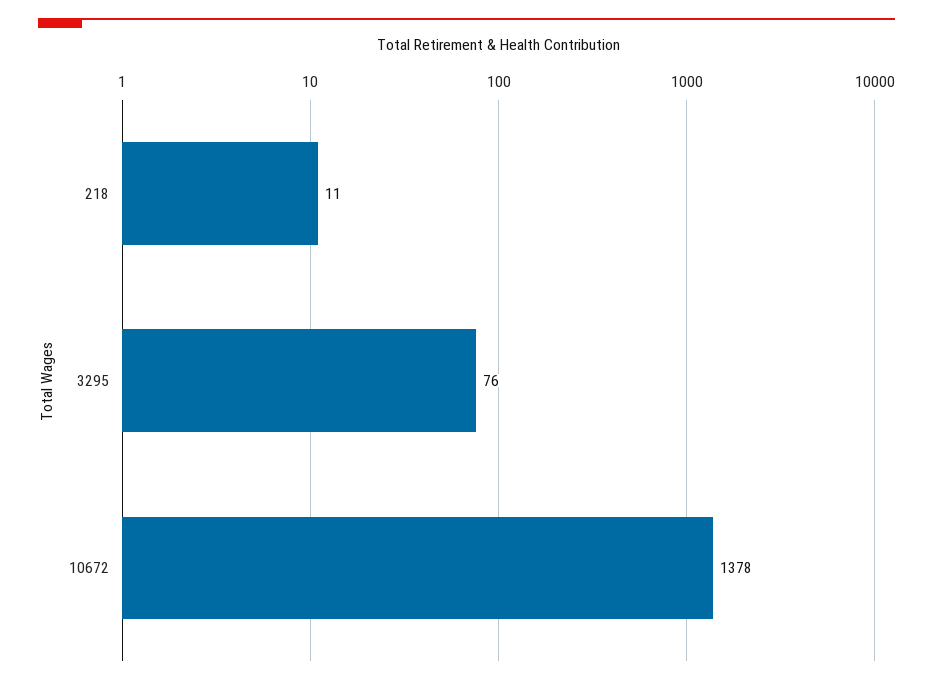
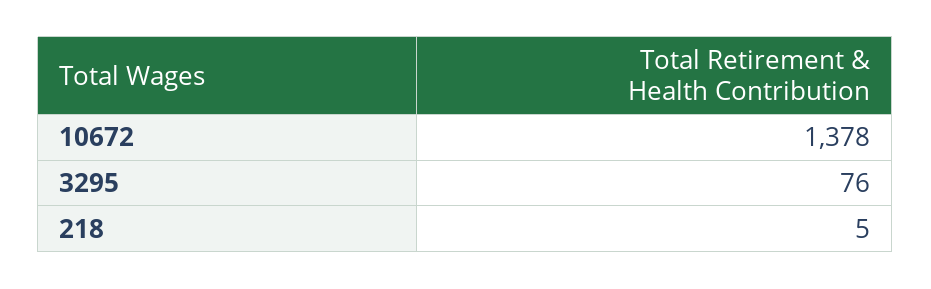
  {
-   "218": 11,
+   "218": 5,
    "3295": 76,
    "10672": 1378
  }

